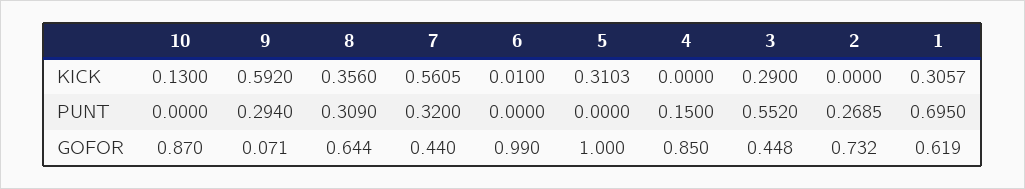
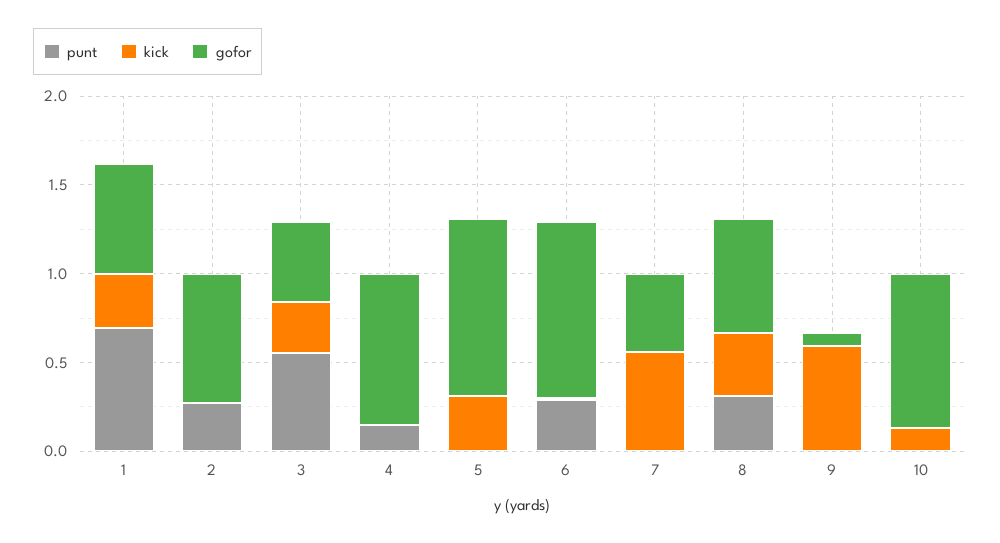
  {
    "KICK": {
      "10": 0.13,
      "9": 0.592,
      "8": 0.356,
      "7": 0.5605,
      "6": 0.01,
      "5": 0.3103,
      "4": 0,
      "3": 0.29,
      "2": 0,
      "1": 0.3057
    },
    "PUNT": {
      "10": 0,
-     "9": 0.294,
+     "9": 0,
      "8": 0.309,
-     "7": 0.32,
+     "7": 0,
-     "6": 0,
+     "6": 0.3,
      "5": 0,
      "4": 0.15,
      "3": 0.552,
      "2": 0.2685,
      "1": 0.695
    },
    "GOFOR": {
      "10": 0.87,
      "9": 0.071,
      "8": 0.644,
      "7": 0.44,
      "6": 0.99,
      "5": 1,
      "4": 0.85,
      "3": 0.448,
      "2": 0.732,
      "1": 0.619
    }
  }

